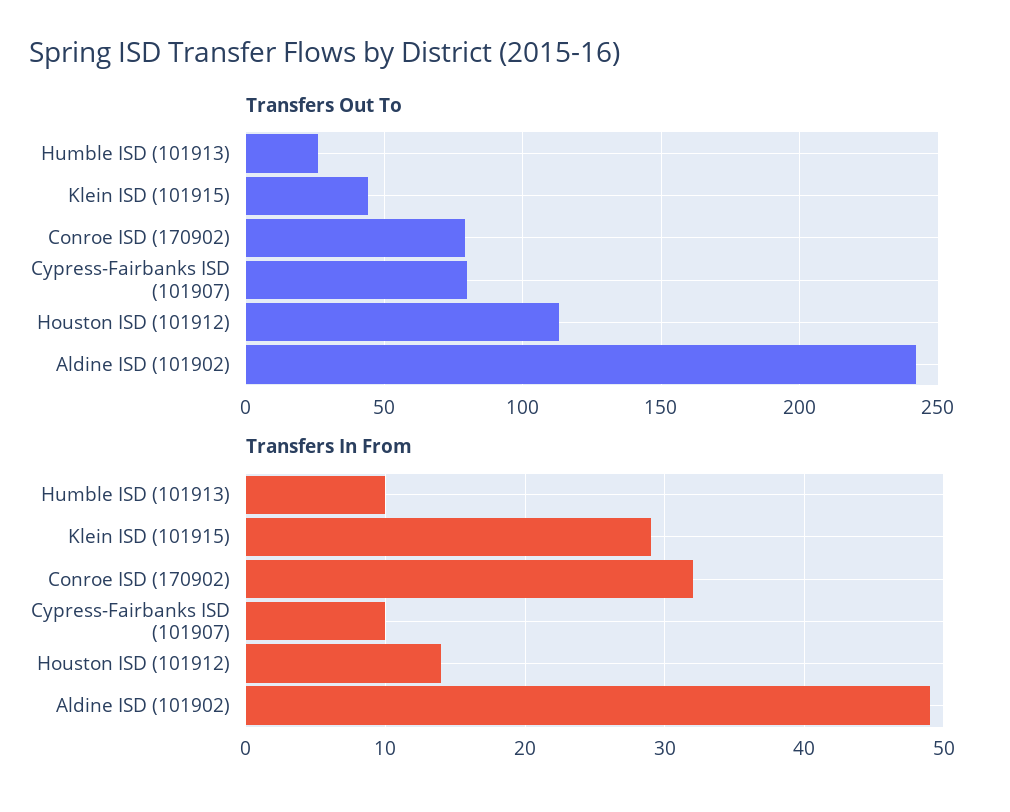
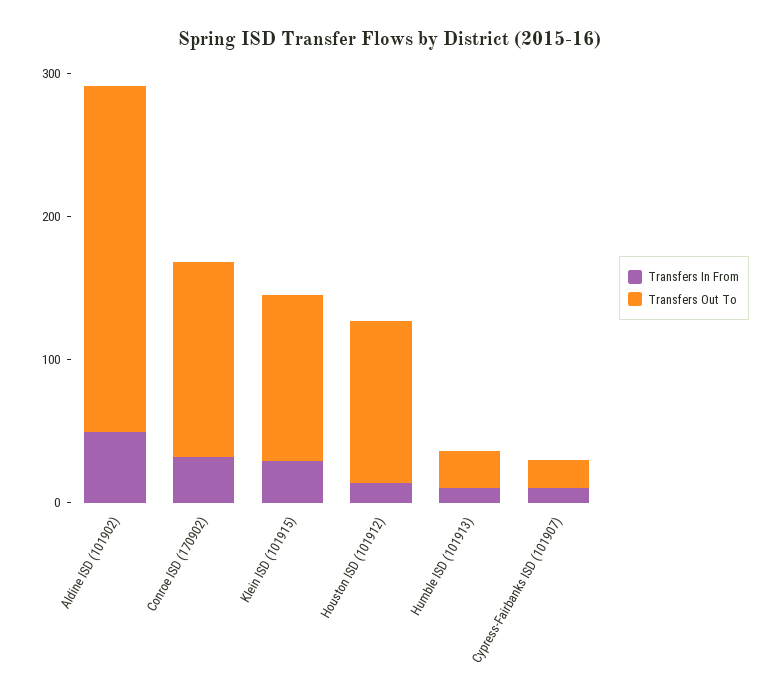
  {
    "Transfers Out To": {
      "Humble ISD (101913)": 25,
-     "Klein ISD (101915)": 45,
+     "Klein ISD (101915)": 120,
-     "Conroe ISD (170902)": 80,
+     "Conroe ISD (170902)": 140,
-     "Cypress-Fairbanks ISD (101907)": 80,
+     "Cypress-Fairbanks ISD (101907)": 20,
      "Houston ISD (101912)": 115,
      "Aldine ISD (101902)": 240
    },
    "Transfers In From": {
      "Humble ISD (101913)": 10,
      "Klein ISD (101915)": 29,
      "Conroe ISD (170902)": 32,
      "Cypress-Fairbanks ISD (101907)": 10,
      "Houston ISD (101912)": 14,
      "Aldine ISD (101902)": 49
    }
  }

